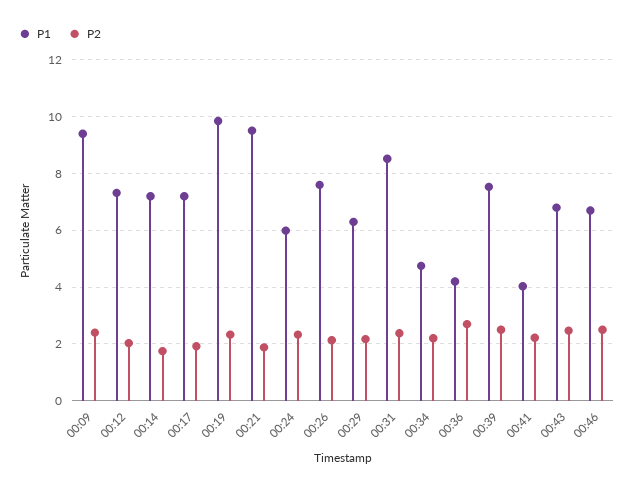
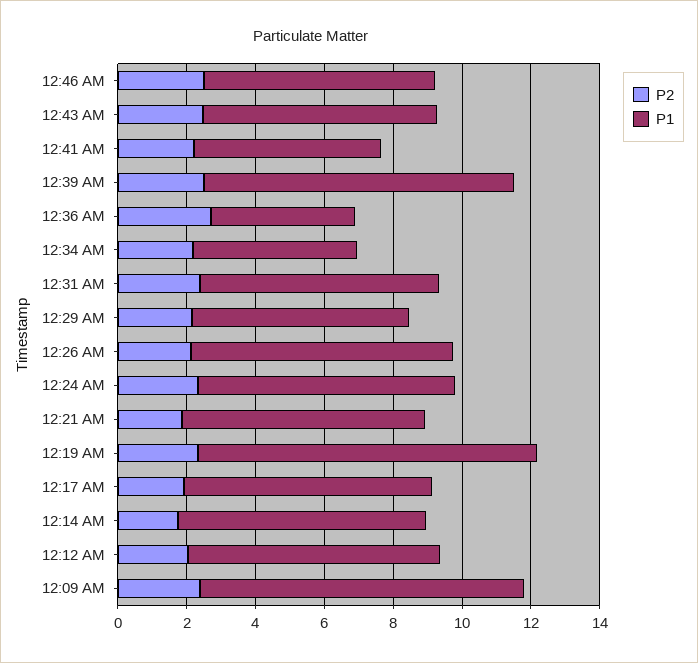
  {
    "P1": {
      "00:09": 9.5,
      "00:12": 7.25,
      "00:14": 7.25,
      "00:17": 7.25,
      "00:19": 9.75,
-     "00:21": 9.5,
+     "00:21": 7,
-     "00:24": 6,
+     "00:24": 7.5,
      "00:26": 7.5,
      "00:29": 6.25,
-     "00:31": 8.5,
+     "00:31": 7,
      "00:34": 4.75,
      "00:36": 4.25,
-     "00:39": 7.5,
+     "00:39": 9,
-     "00:41": 4,
+     "00:41": 5.5,
      "00:43": 6.75,
      "00:46": 6.75
    },
    "P2": {
      "00:09": 2.5,
      "00:12": 2,
      "00:14": 1.75,
      "00:17": 2,
      "00:19": 2.25,
      "00:21": 2,
      "00:24": 2.25,
      "00:26": 2.25,
      "00:29": 2.25,
      "00:31": 2.5,
      "00:34": 2.25,
      "00:36": 2.75,
      "00:39": 2.5,
      "00:41": 2.25,
      "00:43": 2.5,
      "00:46": 2.5
    }
  }

